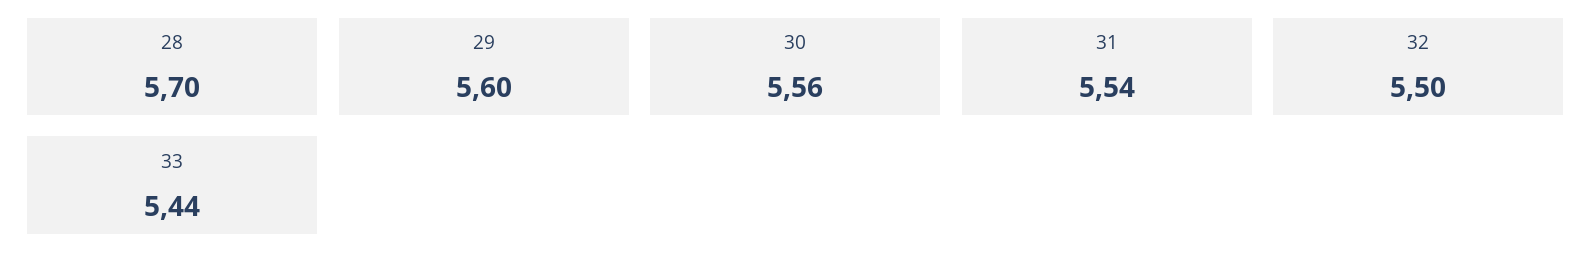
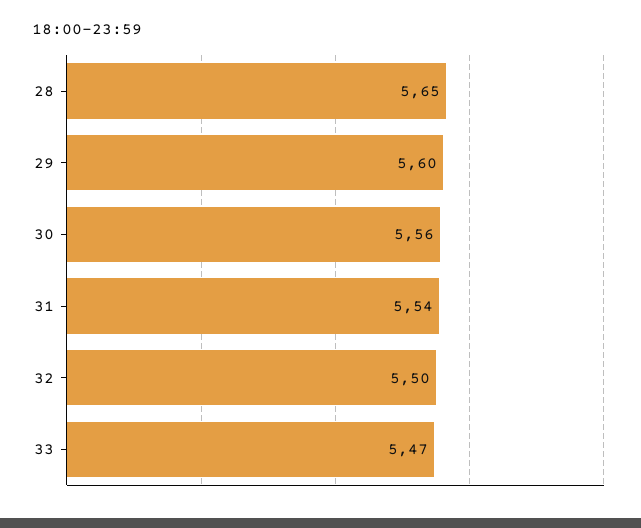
  {
-   "28": 5.7,
+   "28": 5.65,
    "29": 5.6,
    "30": 5.56,
    "31": 5.54,
    "32": 5.5,
-   "33": 5.44
+   "33": 5.47
  }

